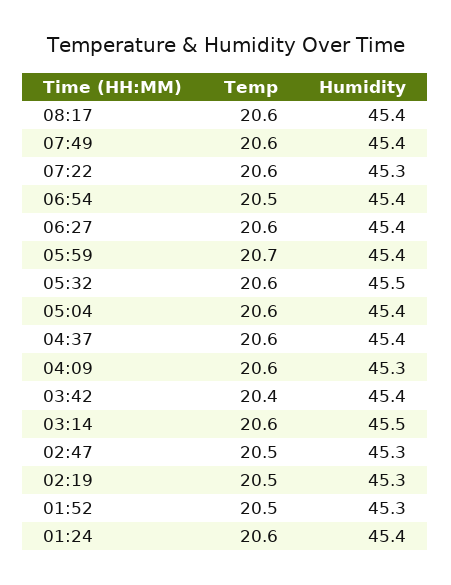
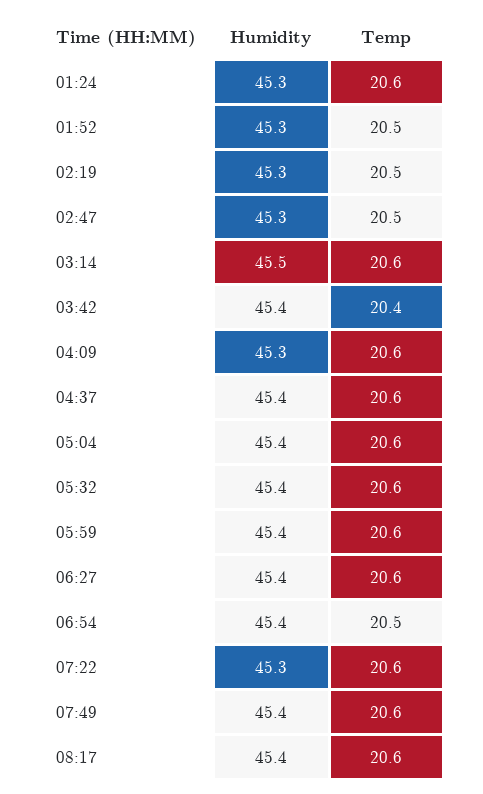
  {
    "Temp": {
      "08:17": 20.6,
      "07:49": 20.6,
      "07:22": 20.6,
      "06:54": 20.5,
      "06:27": 20.6,
-     "05:59": 20.7,
+     "05:59": 20.6,
      "05:32": 20.6,
      "05:04": 20.6,
      "04:37": 20.6,
      "04:09": 20.6,
      "03:42": 20.4,
      "03:14": 20.6,
      "02:47": 20.5,
      "02:19": 20.5,
      "01:52": 20.5,
      "01:24": 20.6
    },
    "Humidity": {
      "08:17": 45.4,
      "07:49": 45.4,
      "07:22": 45.3,
      "06:54": 45.4,
      "06:27": 45.4,
      "05:59": 45.4,
-     "05:32": 45.5,
+     "05:32": 45.4,
      "05:04": 45.4,
      "04:37": 45.4,
      "04:09": 45.3,
      "03:42": 45.4,
      "03:14": 45.5,
      "02:47": 45.3,
      "02:19": 45.3,
      "01:52": 45.3,
-     "01:24": 45.4
+     "01:24": 45.3
    }
  }

